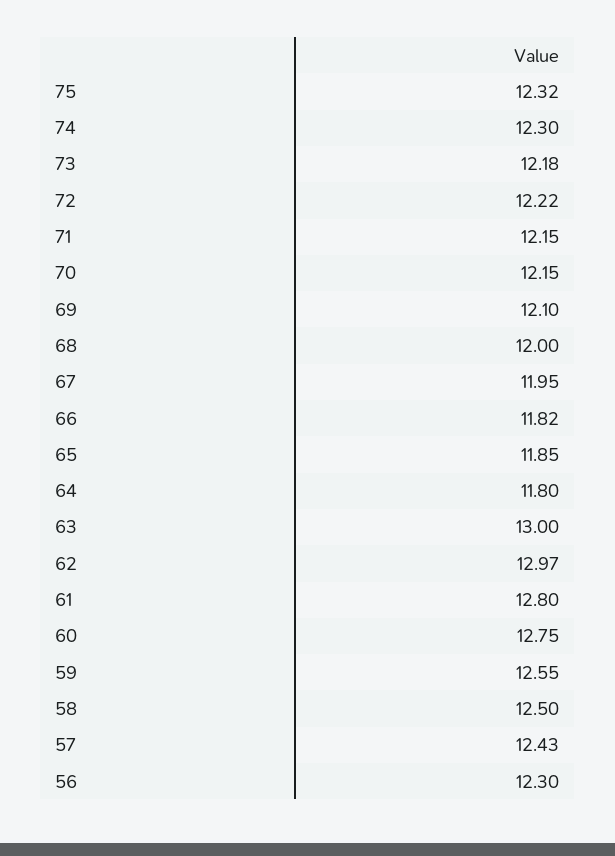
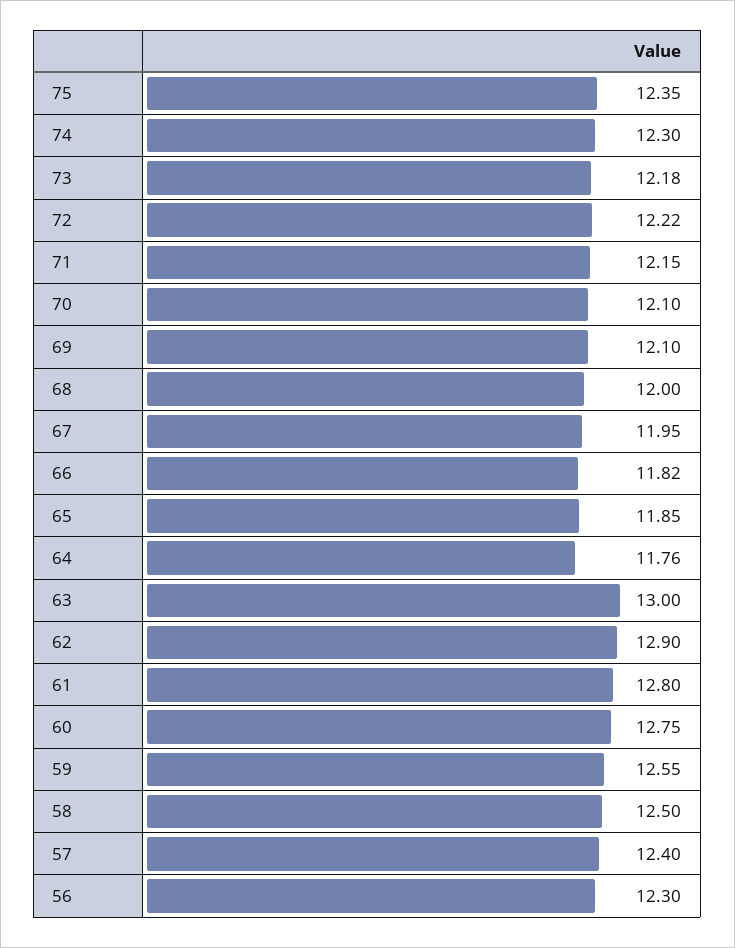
  {
-   "75": 12.32,
+   "75": 12.35,
    "74": 12.3,
    "73": 12.18,
    "72": 12.22,
    "71": 12.15,
-   "70": 12.15,
+   "70": 12.1,
    "69": 12.1,
    "68": 12,
    "67": 11.95,
    "66": 11.82,
    "65": 11.85,
-   "64": 11.8,
+   "64": 11.76,
    "63": 13,
-   "62": 12.97,
+   "62": 12.9,
    "61": 12.8,
    "60": 12.75,
    "59": 12.55,
    "58": 12.5,
-   "57": 12.43,
+   "57": 12.4,
    "56": 12.3
  }

